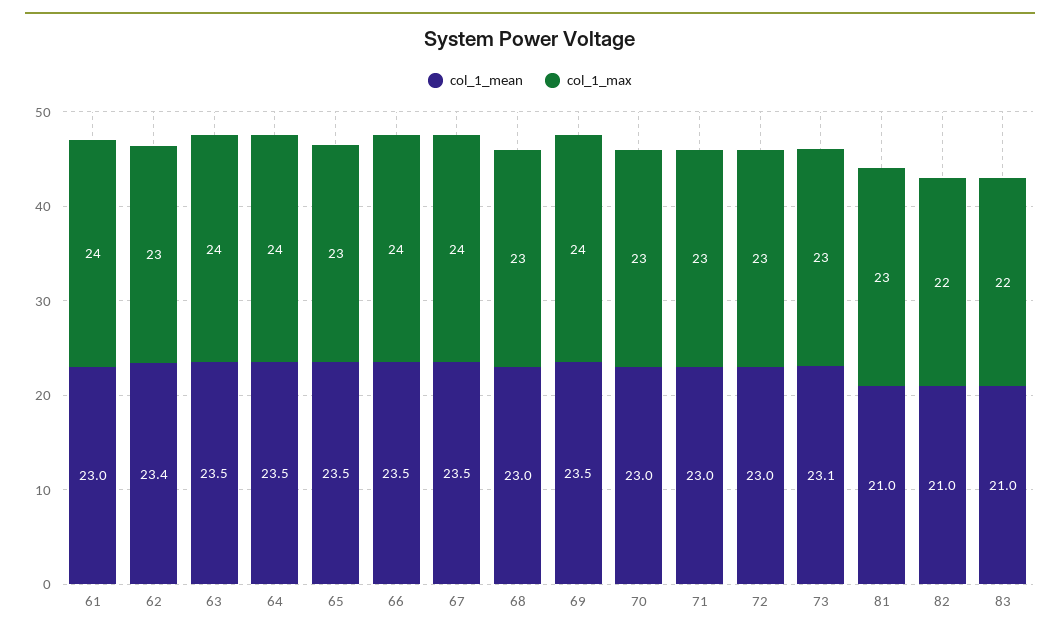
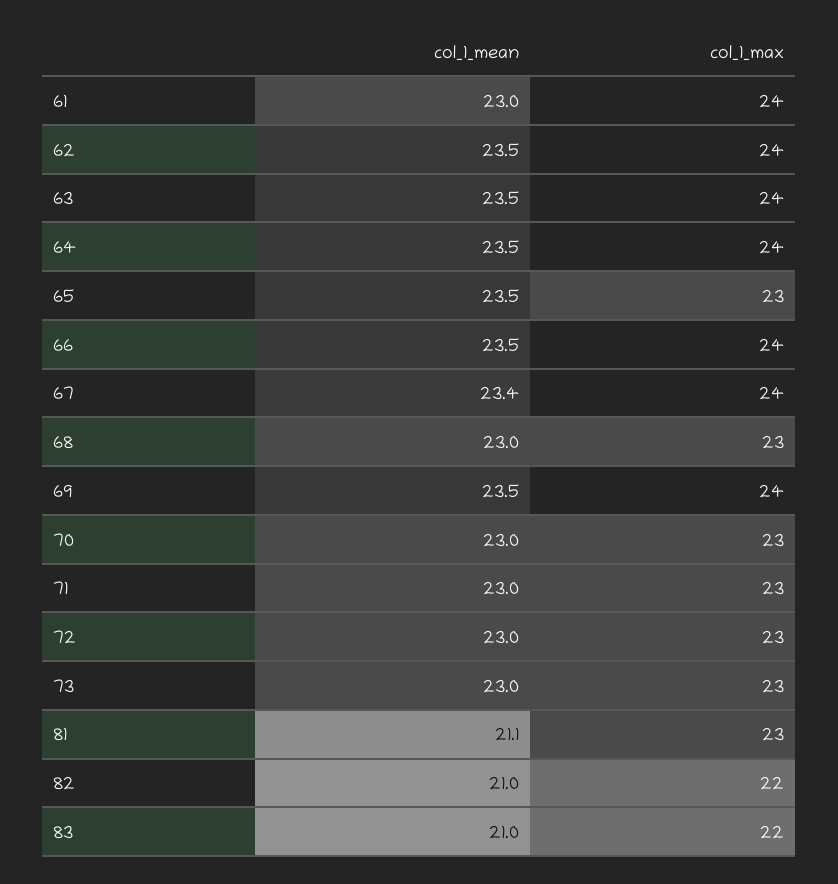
  {
    "col_1_mean": {
      "61": 23,
-     "62": 23.4,
+     "62": 23.5,
      "63": 23.5,
      "64": 23.5,
      "65": 23.5,
      "66": 23.5,
-     "67": 23.5,
+     "67": 23.4,
      "68": 23,
      "69": 23.5,
      "70": 23,
      "71": 23,
      "72": 23,
-     "73": 23.1,
+     "73": 23,
-     "81": 21,
+     "81": 21.1,
      "82": 21,
      "83": 21
    },
    "col_1_max": {
      "61": 24,
-     "62": 23,
+     "62": 24,
      "63": 24,
      "64": 24,
      "65": 23,
      "66": 24,
      "67": 24,
      "68": 23,
      "69": 24,
      "70": 23,
      "71": 23,
      "72": 23,
      "73": 23,
      "81": 23,
      "82": 22,
      "83": 22
    }
  }

